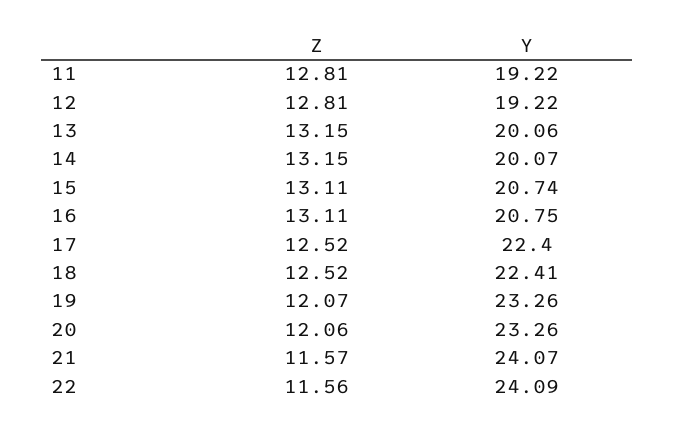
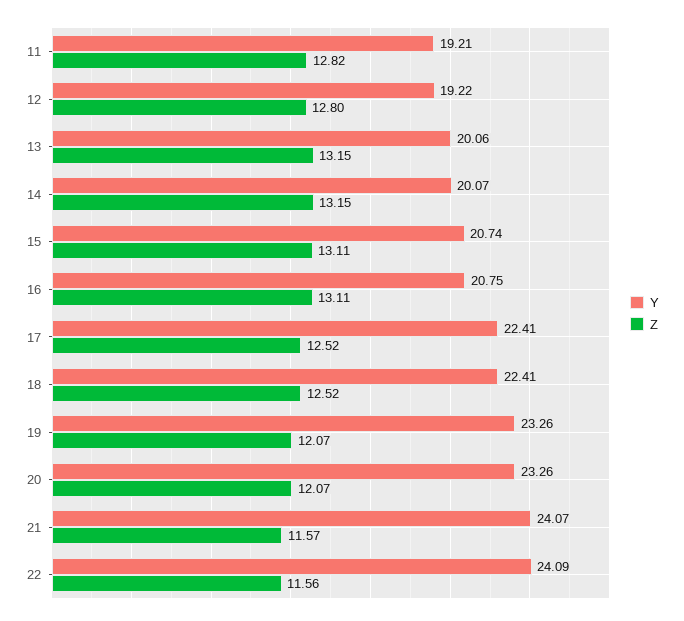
  {
    "Z": {
-     "11": 12.81,
+     "11": 12.82,
-     "12": 12.81,
+     "12": 12.8,
      "13": 13.15,
      "14": 13.15,
      "15": 13.11,
      "16": 13.11,
      "17": 12.52,
      "18": 12.52,
      "19": 12.07,
-     "20": 12.06,
+     "20": 12.07,
      "21": 11.57,
      "22": 11.56
    },
    "Y": {
-     "11": 19.22,
+     "11": 19.21,
      "12": 19.22,
      "13": 20.06,
      "14": 20.07,
      "15": 20.74,
      "16": 20.75,
-     "17": 22.4,
+     "17": 22.41,
      "18": 22.41,
      "19": 23.26,
      "20": 23.26,
      "21": 24.07,
      "22": 24.09
    }
  }

